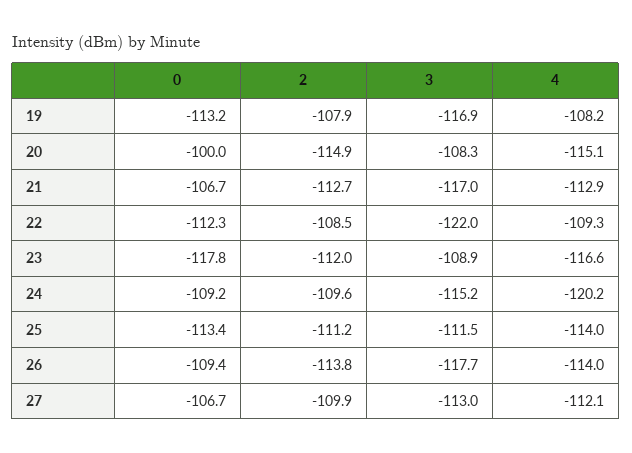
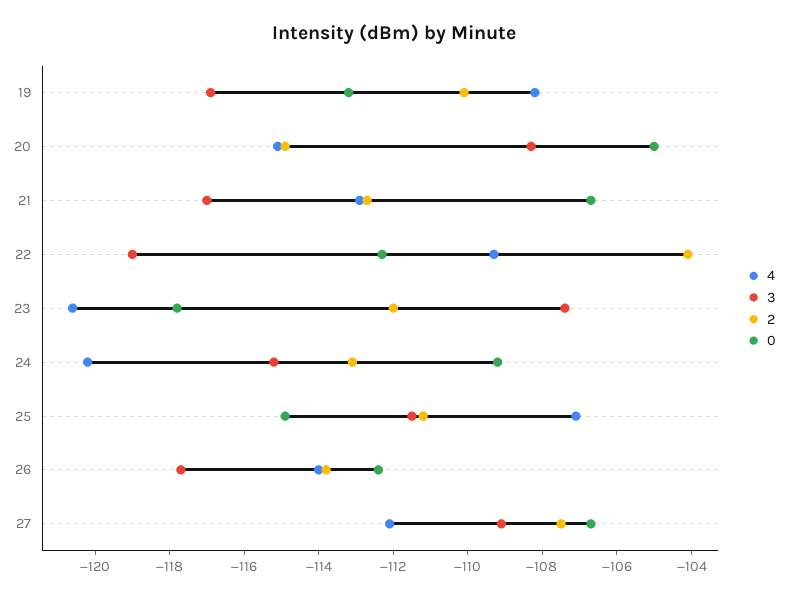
  {
    "0": {
      "19": -113.2,
-     "20": -100,
+     "20": -105,
      "21": -106.7,
      "22": -112.3,
      "23": -117.8,
      "24": -109.2,
-     "25": -113.4,
+     "25": -115,
-     "26": -109.4,
+     "26": -112.5,
      "27": -106.7
    },
    "2": {
-     "19": -107.9,
+     "19": -110,
      "20": -114.9,
      "21": -112.7,
-     "22": -108.5,
+     "22": -104,
      "23": -112,
-     "24": -109.6,
+     "24": -113,
      "25": -111.2,
      "26": -113.8,
-     "27": -109.9
+     "27": -107.5
    },
    "3": {
      "19": -116.9,
      "20": -108.3,
      "21": -117,
-     "22": -122,
+     "22": -119,
-     "23": -108.9,
+     "23": -107.5,
      "24": -115.2,
      "25": -111.5,
      "26": -117.7,
-     "27": -113
+     "27": -109
    },
    "4": {
      "19": -108.2,
      "20": -115.1,
      "21": -112.9,
      "22": -109.3,
-     "23": -116.6,
+     "23": -120.5,
      "24": -120.2,
-     "25": -114,
+     "25": -107,
      "26": -114,
      "27": -112.1
    }
  }

